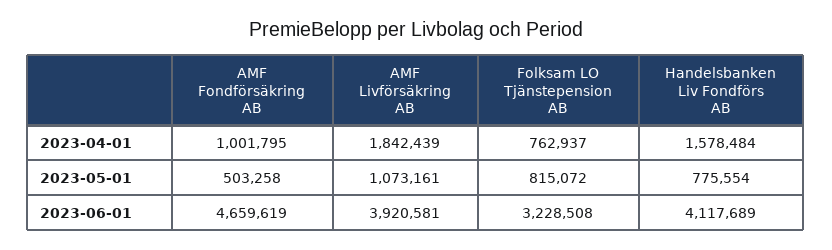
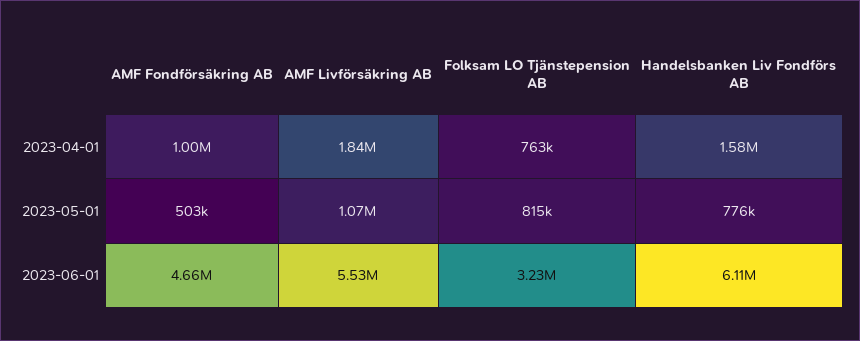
  {
    "AMF Fondförsäkring AB": {
      "2023-04-01": 1001795,
      "2023-05-01": 503258,
      "2023-06-01": 4659619
    },
    "AMF Livförsäkring AB": {
      "2023-04-01": 1842439,
      "2023-05-01": 1073161,
-     "2023-06-01": 3920581
+     "2023-06-01": 5530000
    },
    "Folksam LO Tjänstepension AB": {
      "2023-04-01": 762937,
      "2023-05-01": 815072,
      "2023-06-01": 3228508
    },
    "Handelsbanken Liv Fondförs AB": {
      "2023-04-01": 1578484,
      "2023-05-01": 775554,
-     "2023-06-01": 4117689
+     "2023-06-01": 6110000
    }
  }

